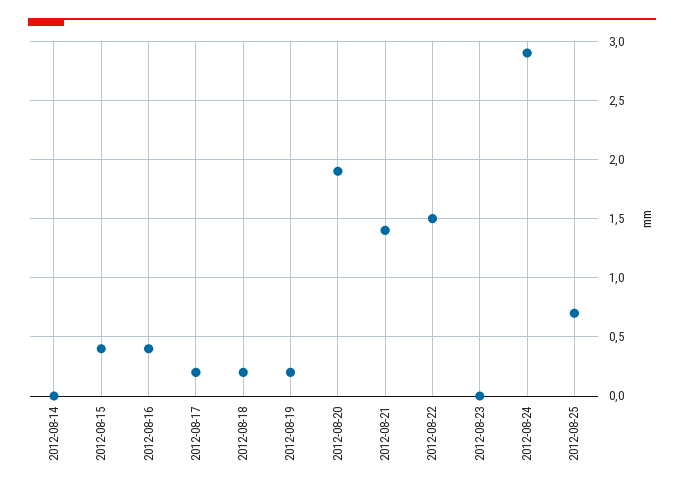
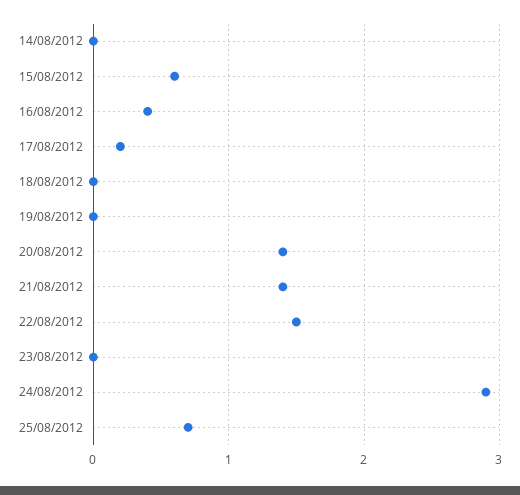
  {
    "2012-08-14": 0,
-   "2012-08-15": 0.4,
+   "2012-08-15": 0.6,
    "2012-08-16": 0.4,
    "2012-08-17": 0.2,
-   "2012-08-18": 0.2,
+   "2012-08-18": 0,
-   "2012-08-19": 0.2,
+   "2012-08-19": 0,
-   "2012-08-20": 1.9,
+   "2012-08-20": 1.4,
    "2012-08-21": 1.4,
    "2012-08-22": 1.5,
    "2012-08-23": 0,
    "2012-08-24": 2.9,
    "2012-08-25": 0.7
  }

